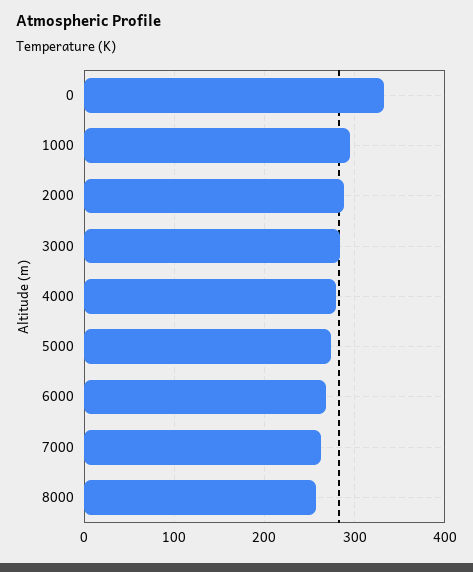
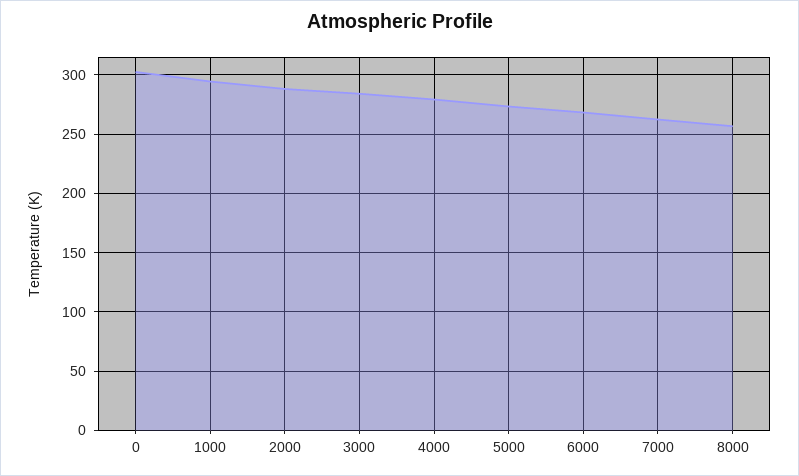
  {
-   "0": 330,
+   "0": 300,
    "1000": 290,
    "2000": 290,
    "3000": 280,
    "4000": 280,
    "5000": 270,
    "6000": 270,
    "7000": 260,
    "8000": 260
  }

